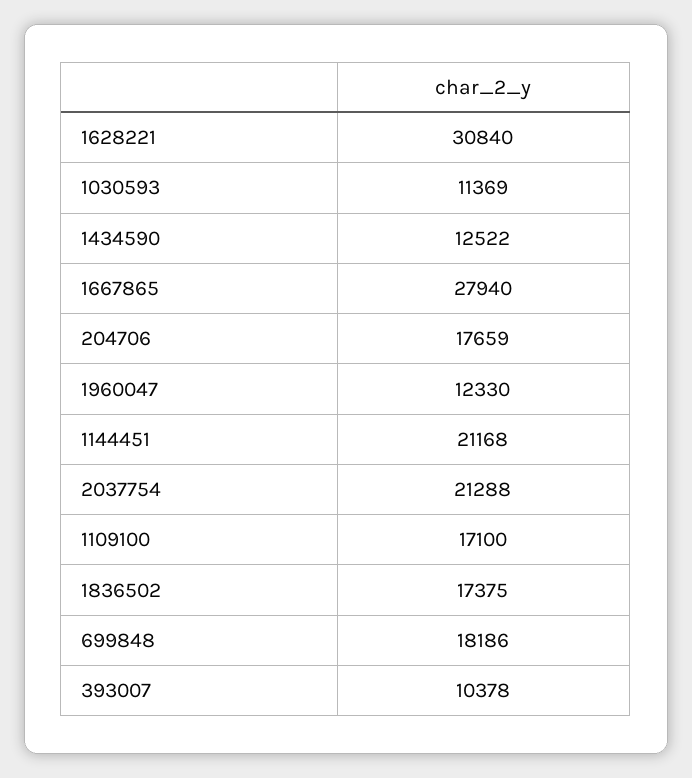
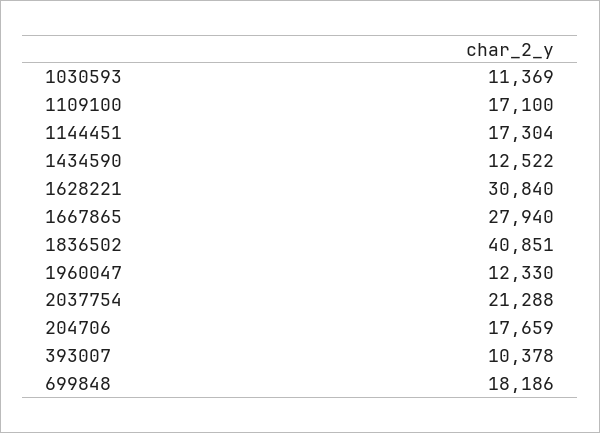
  {
    "1628221": 30840,
    "1030593": 11369,
    "1434590": 12522,
    "1667865": 27940,
    "204706": 17659,
    "1960047": 12330,
-   "1144451": 21168,
+   "1144451": 17304,
    "2037754": 21288,
    "1109100": 17100,
-   "1836502": 17375,
+   "1836502": 40851,
    "699848": 18186,
    "393007": 10378
  }

